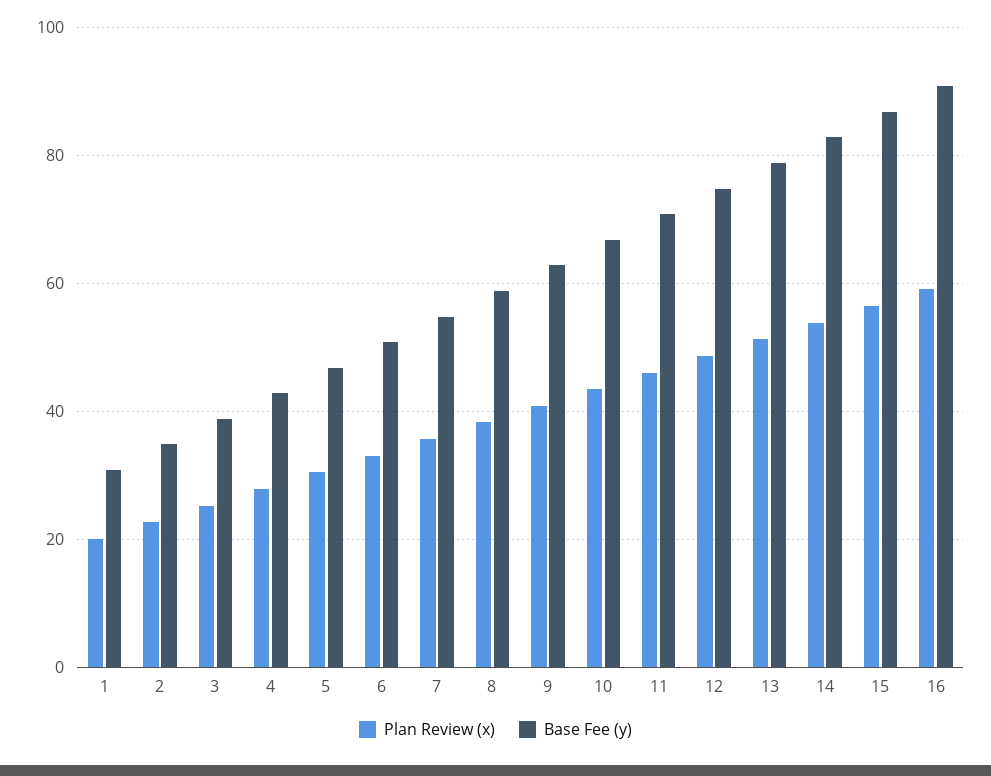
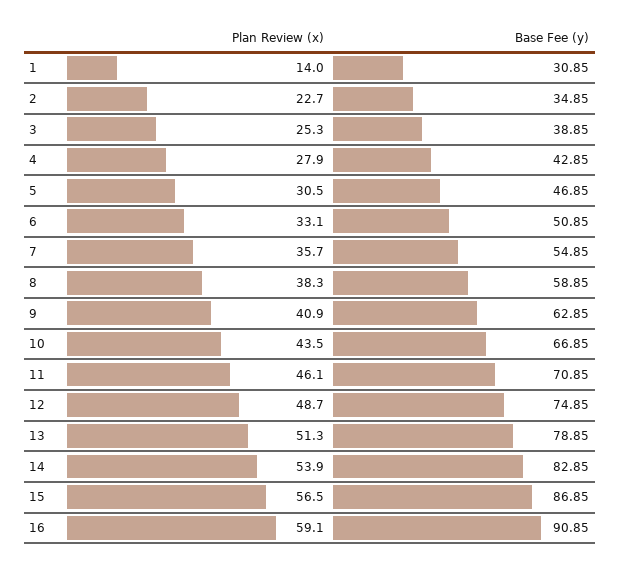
  {
    "Plan Review (x)": {
-     "1": 20,
+     "1": 14,
      "2": 22.7,
      "3": 25.3,
      "4": 27.9,
      "5": 30.5,
      "6": 33.1,
      "7": 35.7,
      "8": 38.3,
      "9": 40.9,
      "10": 43.5,
      "11": 46.1,
      "12": 48.7,
      "13": 51.3,
      "14": 53.9,
      "15": 56.5,
      "16": 59.1
    },
    "Base Fee (y)": {
      "1": 30.85,
      "2": 34.85,
      "3": 38.85,
      "4": 42.85,
      "5": 46.85,
      "6": 50.85,
      "7": 54.85,
      "8": 58.85,
      "9": 62.85,
      "10": 66.85,
      "11": 70.85,
      "12": 74.85,
      "13": 78.85,
      "14": 82.85,
      "15": 86.85,
      "16": 90.85
    }
  }

